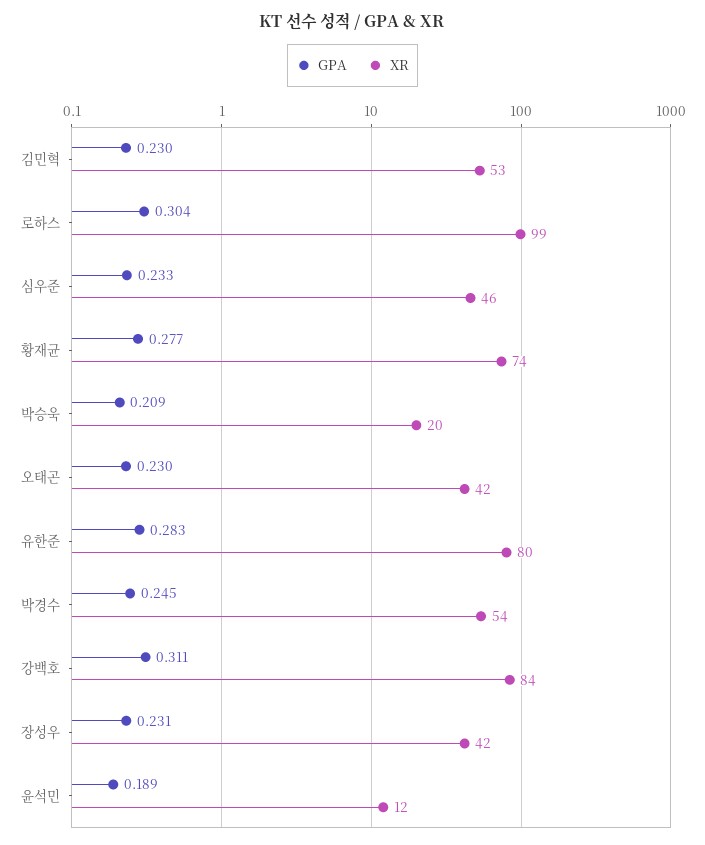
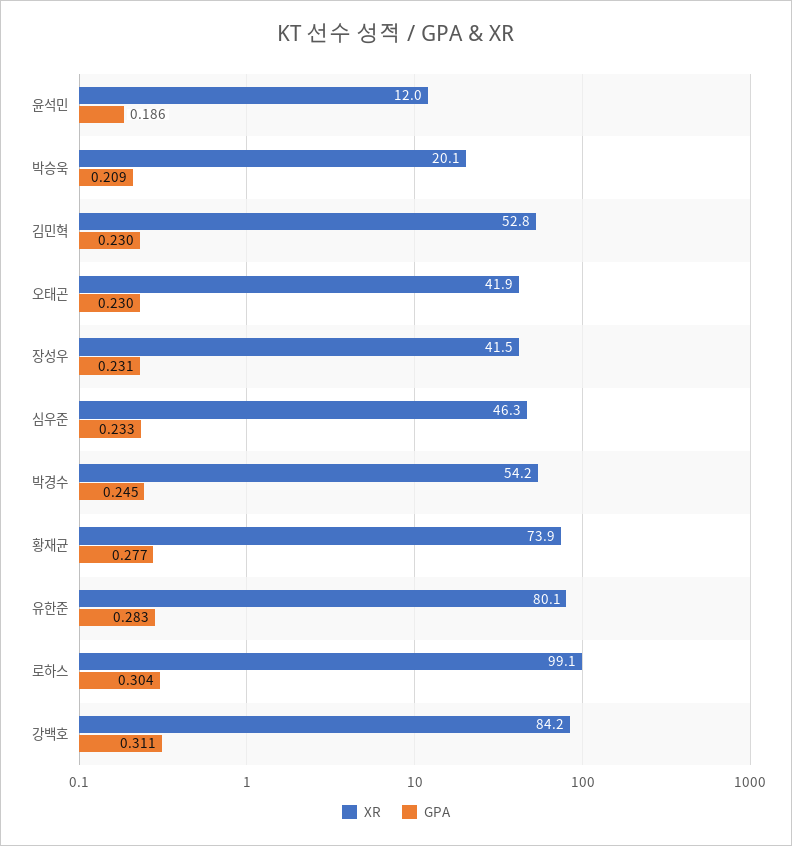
  {
    "GPA": {
      "김민혁": 0.23,
      "로하스": 0.304,
      "심우준": 0.233,
      "황재균": 0.277,
      "박승욱": 0.209,
      "오태곤": 0.23,
      "유한준": 0.283,
      "박경수": 0.245,
      "강백호": 0.311,
      "장성우": 0.231,
-     "윤석민": 0.189
+     "윤석민": 0.186
    },
    "XR": {
      "김민혁": 52.8,
      "로하스": 99.1,
      "심우준": 46.3,
      "황재균": 73.9,
      "박승욱": 20.1,
      "오태곤": 41.9,
      "유한준": 80.1,
      "박경수": 54.2,
      "강백호": 84.2,
      "장성우": 41.5,
      "윤석민": 12
    }
  }

